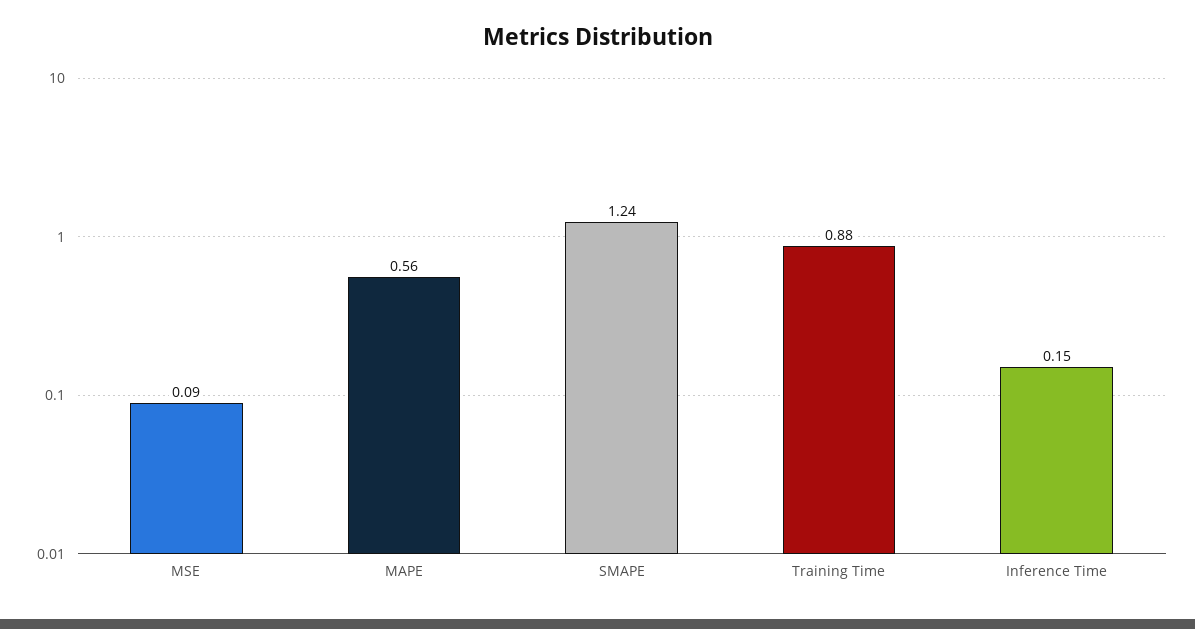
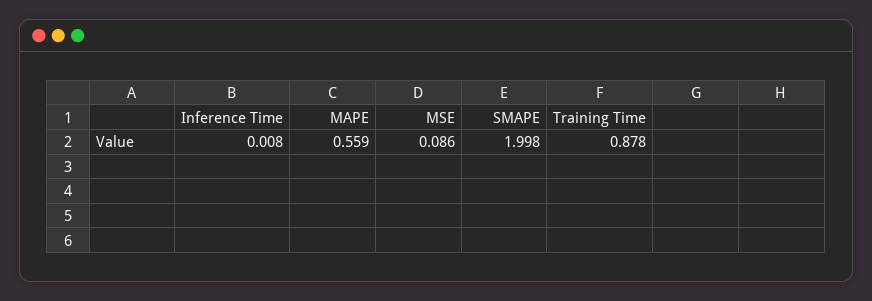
  {
    "MSE": 0.086,
    "MAPE": 0.559,
-   "SMAPE": 1.24,
+   "SMAPE": 1.998,
    "Training Time": 0.878,
-   "Inference Time": 0.15
+   "Inference Time": 0.008
  }

